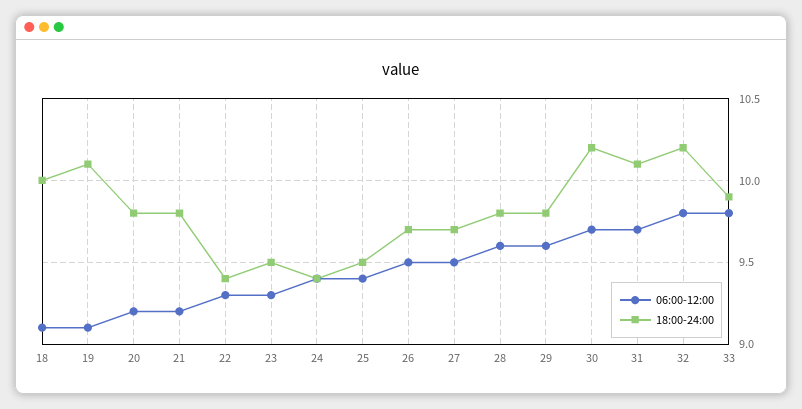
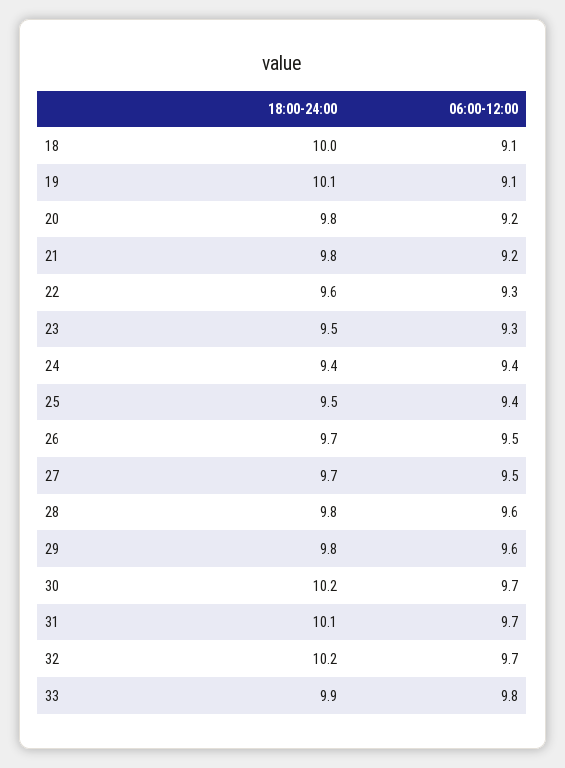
  {
    "06:00-12:00": {
      "18": 9.1,
      "19": 9.1,
      "20": 9.2,
      "21": 9.2,
      "22": 9.3,
      "23": 9.3,
      "24": 9.4,
      "25": 9.4,
      "26": 9.5,
      "27": 9.5,
      "28": 9.6,
      "29": 9.6,
      "30": 9.7,
      "31": 9.7,
-     "32": 9.8,
+     "32": 9.7,
      "33": 9.8
    },
    "18:00-24:00": {
      "18": 10,
      "19": 10.1,
      "20": 9.8,
      "21": 9.8,
-     "22": 9.4,
+     "22": 9.6,
      "23": 9.5,
      "24": 9.4,
      "25": 9.5,
      "26": 9.7,
      "27": 9.7,
      "28": 9.8,
      "29": 9.8,
      "30": 10.2,
      "31": 10.1,
      "32": 10.2,
      "33": 9.9
    }
  }

